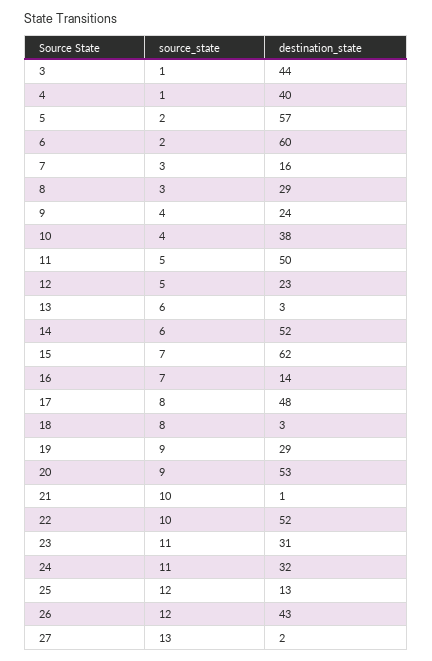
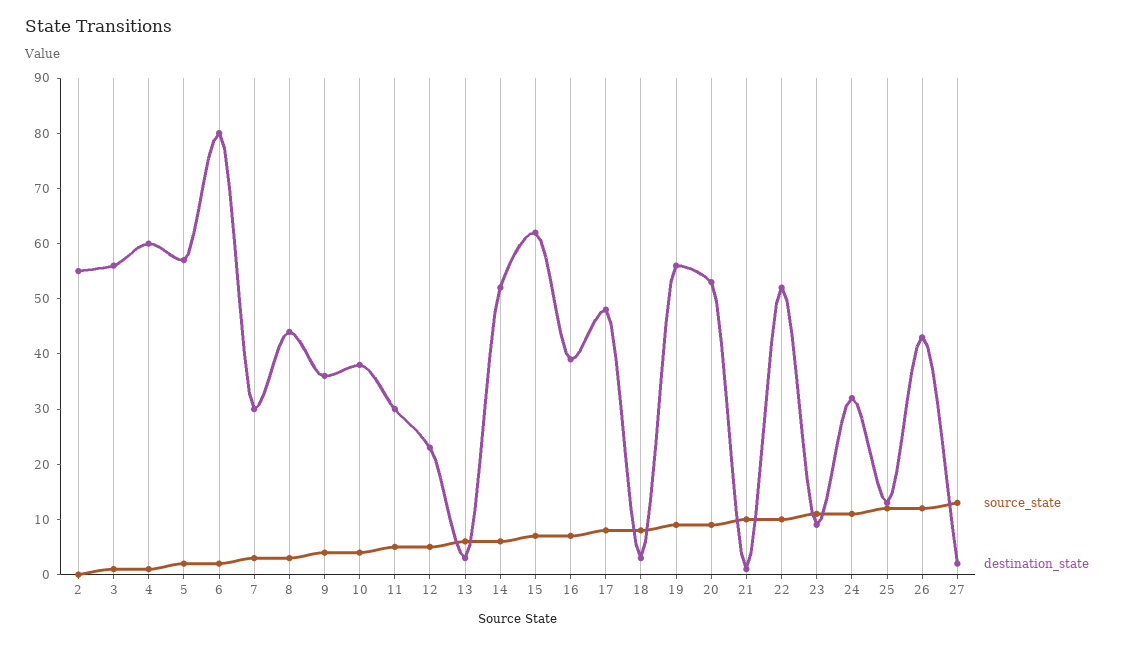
  {
    "source_state": {
      "3": 1,
      "4": 1,
      "5": 2,
      "6": 2,
      "7": 3,
      "8": 3,
      "9": 4,
      "10": 4,
      "11": 5,
      "12": 5,
      "13": 6,
      "14": 6,
      "15": 7,
      "16": 7,
      "17": 8,
      "18": 8,
      "19": 9,
      "20": 9,
      "21": 10,
      "22": 10,
      "23": 11,
      "24": 11,
      "25": 12,
      "26": 12,
-     "27": 13
+     "27": 13,
+     "2": 0
    },
    "destination_state": {
-     "3": 44,
+     "3": 55,
-     "4": 40,
+     "4": 60,
      "5": 57,
-     "6": 60,
+     "6": 80,
-     "7": 16,
+     "7": 30,
-     "8": 29,
+     "8": 45,
-     "9": 24,
+     "9": 35,
      "10": 38,
-     "11": 50,
+     "11": 30,
      "12": 23,
      "13": 3,
      "14": 52,
      "15": 62,
-     "16": 14,
+     "16": 40,
      "17": 48,
      "18": 3,
-     "19": 29,
+     "19": 55,
      "20": 53,
      "21": 1,
      "22": 52,
-     "23": 31,
+     "23": 10,
      "24": 32,
      "25": 13,
      "26": 43,
-     "27": 2
+     "27": 2,
+     "2": 55
    }
  }

